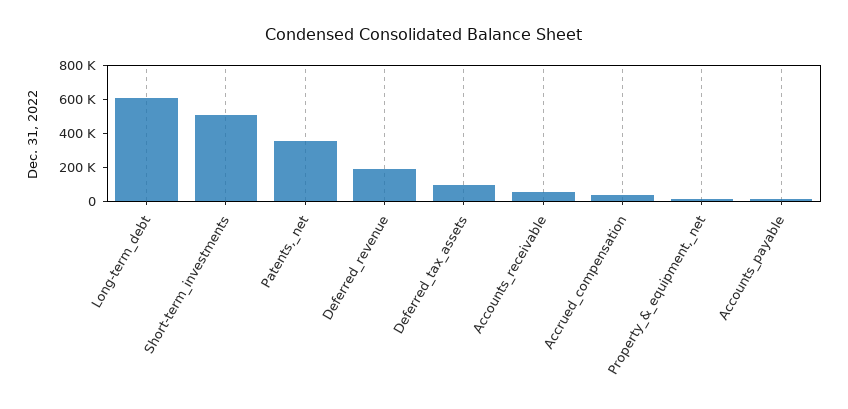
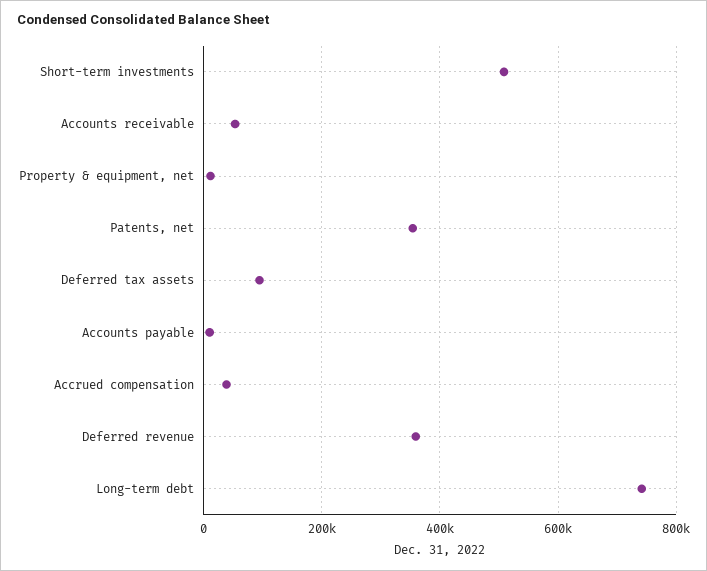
  {
-   "Long-term_debt": 600000,
+   "Long-term_debt": 740000,
    "Short-term_investments": 500000,
    "Patents,_net": 360000,
-   "Deferred_revenue": 200000,
+   "Deferred_revenue": 360000,
    "Deferred_tax_assets": 100000,
    "Accounts_receivable": 60000,
    "Accrued_compensation": 40000,
    "Property_&_equipment,_net": 20000,
    "Accounts_payable": 0
  }

